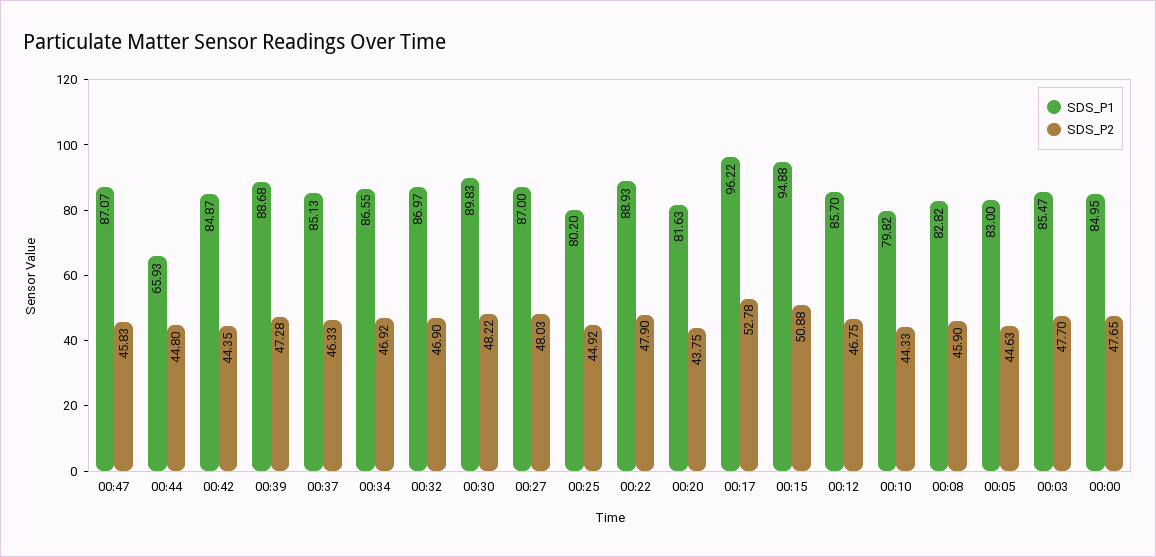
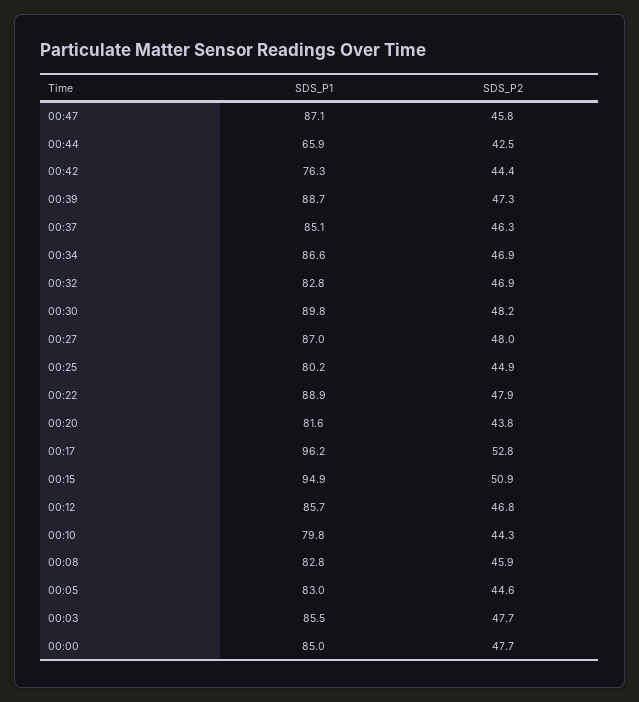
  {
    "SDS_P1": {
      "00:47": 87.07,
      "00:44": 65.93,
-     "00:42": 84.87,
+     "00:42": 76.3,
      "00:39": 88.68,
      "00:37": 85.13,
      "00:34": 86.55,
-     "00:32": 86.97,
+     "00:32": 82.8,
      "00:30": 89.83,
      "00:27": 87,
      "00:25": 80.2,
      "00:22": 88.93,
      "00:20": 81.63,
      "00:17": 96.22,
      "00:15": 94.88,
      "00:12": 85.7,
      "00:10": 79.82,
      "00:08": 82.82,
      "00:05": 83,
      "00:03": 85.47,
      "00:00": 84.95
    },
    "SDS_P2": {
      "00:47": 45.83,
-     "00:44": 44.8,
+     "00:44": 42.5,
      "00:42": 44.35,
      "00:39": 47.28,
      "00:37": 46.33,
      "00:34": 46.92,
      "00:32": 46.9,
      "00:30": 48.22,
      "00:27": 48.03,
      "00:25": 44.92,
      "00:22": 47.9,
      "00:20": 43.75,
      "00:17": 52.78,
      "00:15": 50.88,
      "00:12": 46.75,
      "00:10": 44.33,
      "00:08": 45.9,
      "00:05": 44.63,
      "00:03": 47.7,
      "00:00": 47.65
    }
  }

